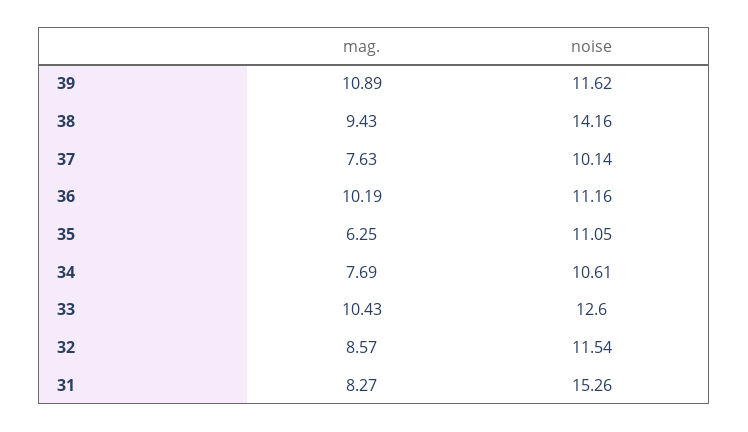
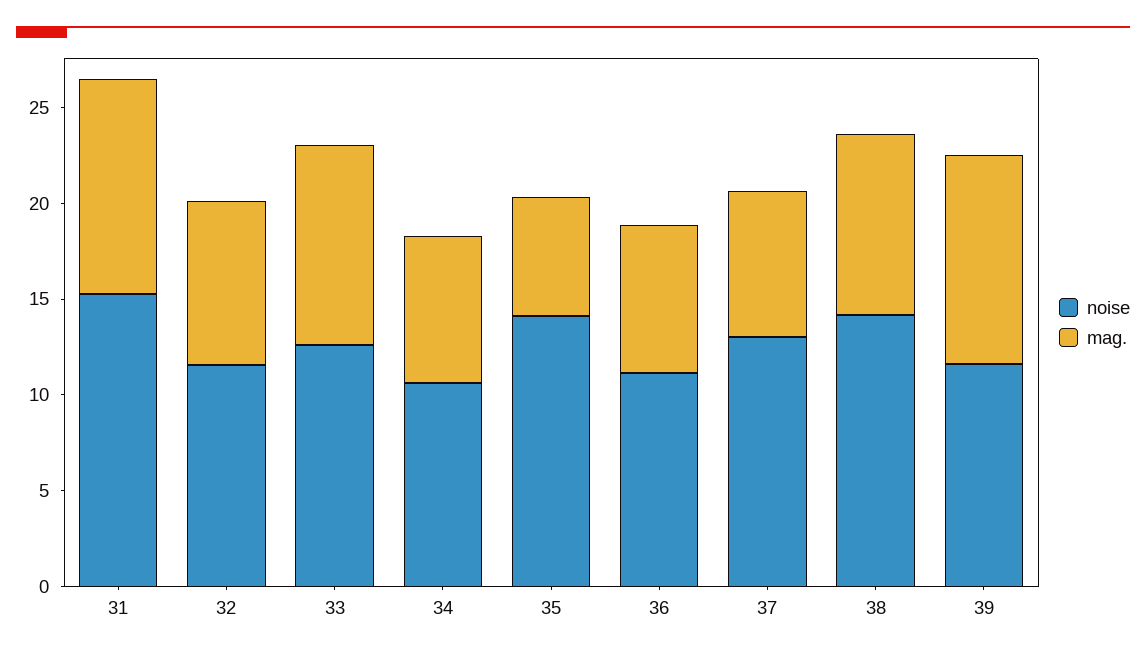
  {
    "mag.": {
      "39": 10.89,
      "38": 9.43,
      "37": 7.63,
-     "36": 10.19,
+     "36": 8,
      "35": 6.25,
      "34": 7.69,
      "33": 10.43,
      "32": 8.57,
-     "31": 8.27
+     "31": 11
    },
    "noise": {
      "39": 11.62,
      "38": 14.16,
-     "37": 10.14,
+     "37": 13,
      "36": 11.16,
-     "35": 11.05,
+     "35": 14,
      "34": 10.61,
      "33": 12.6,
      "32": 11.54,
      "31": 15.26
    }
  }

